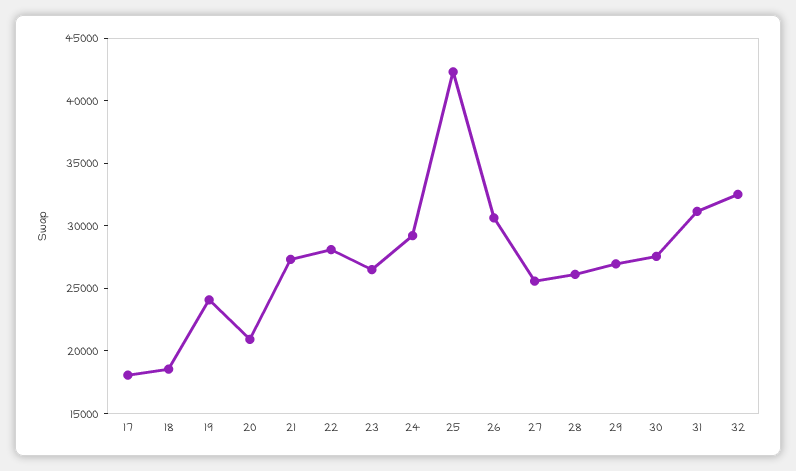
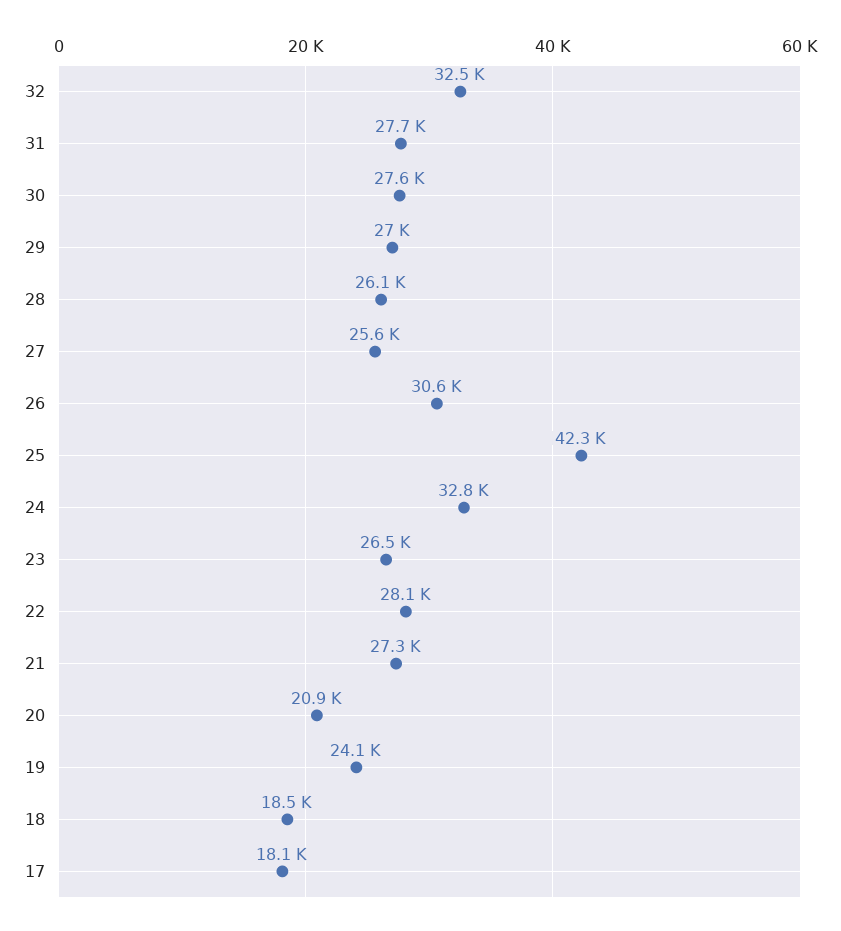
  {
    "17": 18100,
    "18": 18500,
    "19": 24100,
    "20": 20900,
    "21": 27300,
    "22": 28100,
    "23": 26500,
-   "24": 29000,
+   "24": 32800,
    "25": 42300,
    "26": 30600,
    "27": 25600,
    "28": 26100,
    "29": 27000,
    "30": 27600,
-   "31": 31000,
+   "31": 27700,
    "32": 32500
  }

